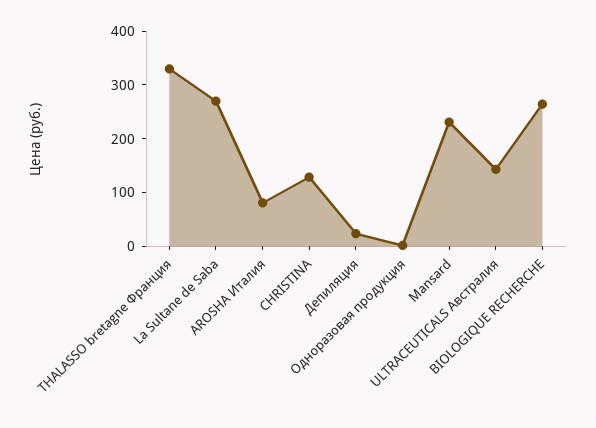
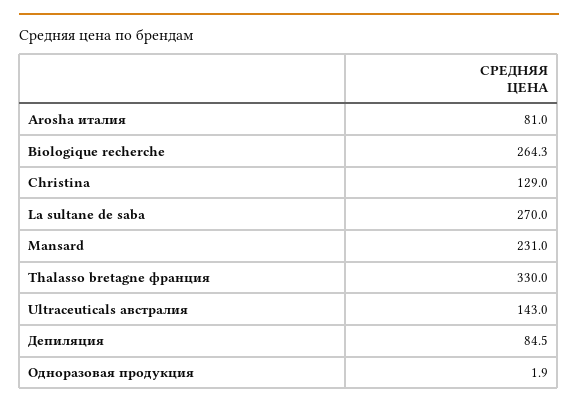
  {
    "THALASSO bretagne Франция": 330,
    "La Sultane de Saba": 270,
    "AROSHA Италия": 81,
    "CHRISTINA": 129,
-   "Депиляция": 20,
+   "Депиляция": 84.5,
    "Одноразовая продукция": 1.9,
    "Mansard": 231,
    "ULTRACEUTICALS Австралия": 143,
    "BIOLOGIQUE RECHERCHE": 264.3
  }

